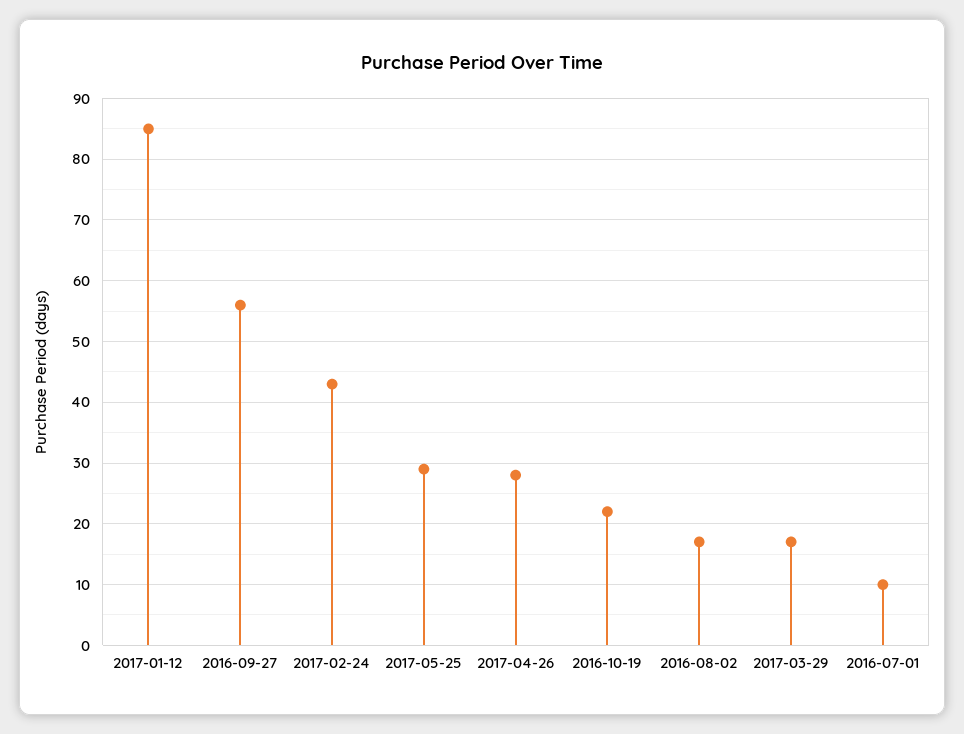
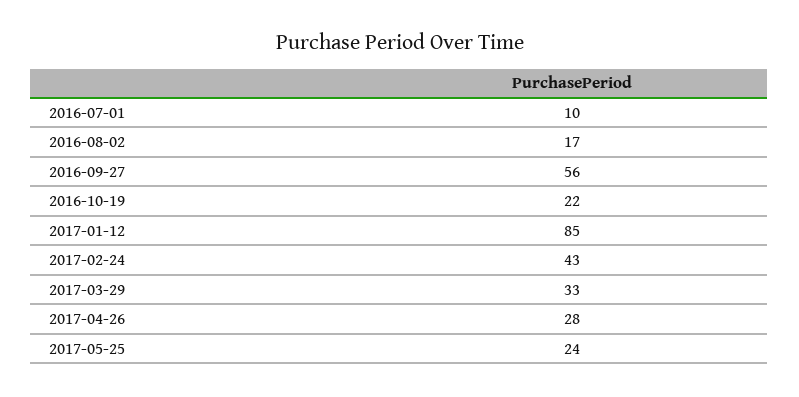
  {
    "2017-01-12": 85,
    "2016-09-27": 56,
    "2017-02-24": 43,
-   "2017-05-25": 29,
+   "2017-05-25": 24,
    "2017-04-26": 28,
    "2016-10-19": 22,
    "2016-08-02": 17,
-   "2017-03-29": 17,
+   "2017-03-29": 33,
    "2016-07-01": 10
  }

